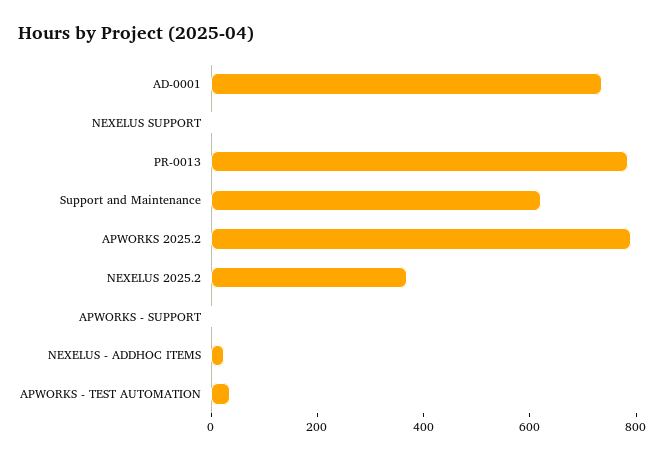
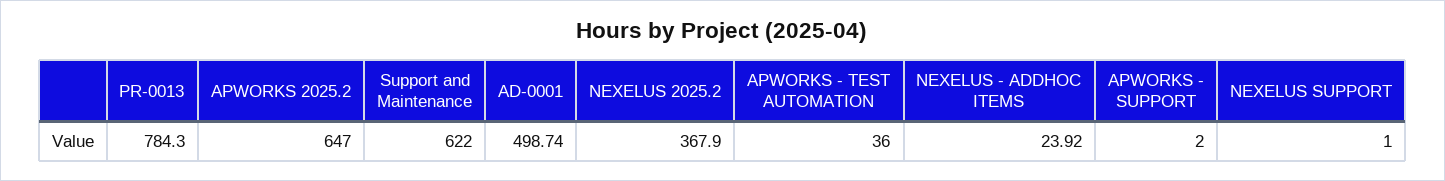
  {
-   "AD-0001": 750,
+   "AD-0001": 498.74,
    "NEXELUS SUPPORT": 1,
    "PR-0013": 784.3,
    "Support and Maintenance": 622,
-   "APWORKS 2025.2": 800,
+   "APWORKS 2025.2": 647,
    "NEXELUS 2025.2": 367.9,
    "APWORKS - SUPPORT": 2,
    "NEXELUS - ADDHOC ITEMS": 23.92,
    "APWORKS - TEST AUTOMATION": 36
  }

